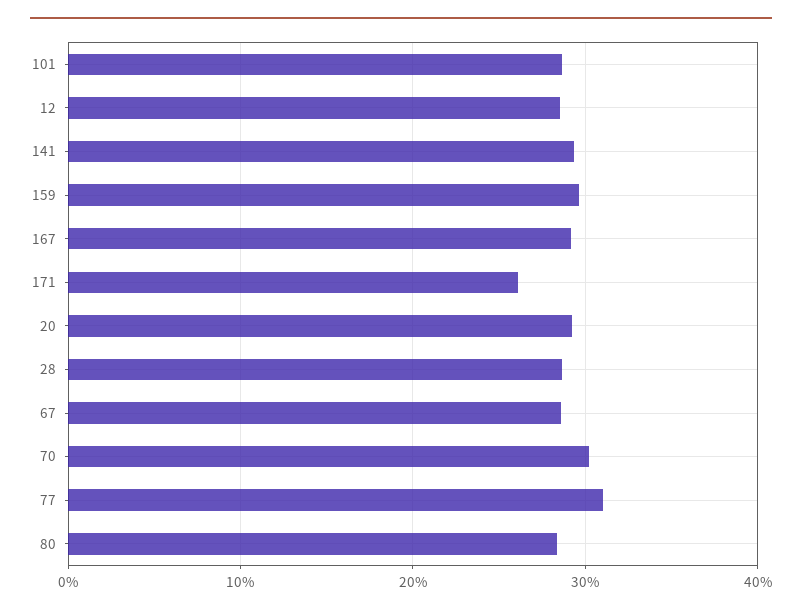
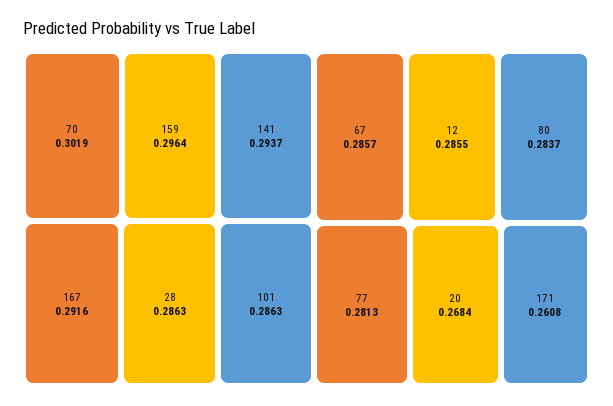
  {
    "101": 0.2863,
    "12": 0.2855,
    "141": 0.2937,
    "159": 0.2964,
    "167": 0.2916,
    "171": 0.2608,
-   "20": 0.29,
+   "20": 0.2684,
    "28": 0.2863,
    "67": 0.2857,
    "70": 0.3019,
-   "77": 0.31,
+   "77": 0.2813,
    "80": 0.2837
  }

